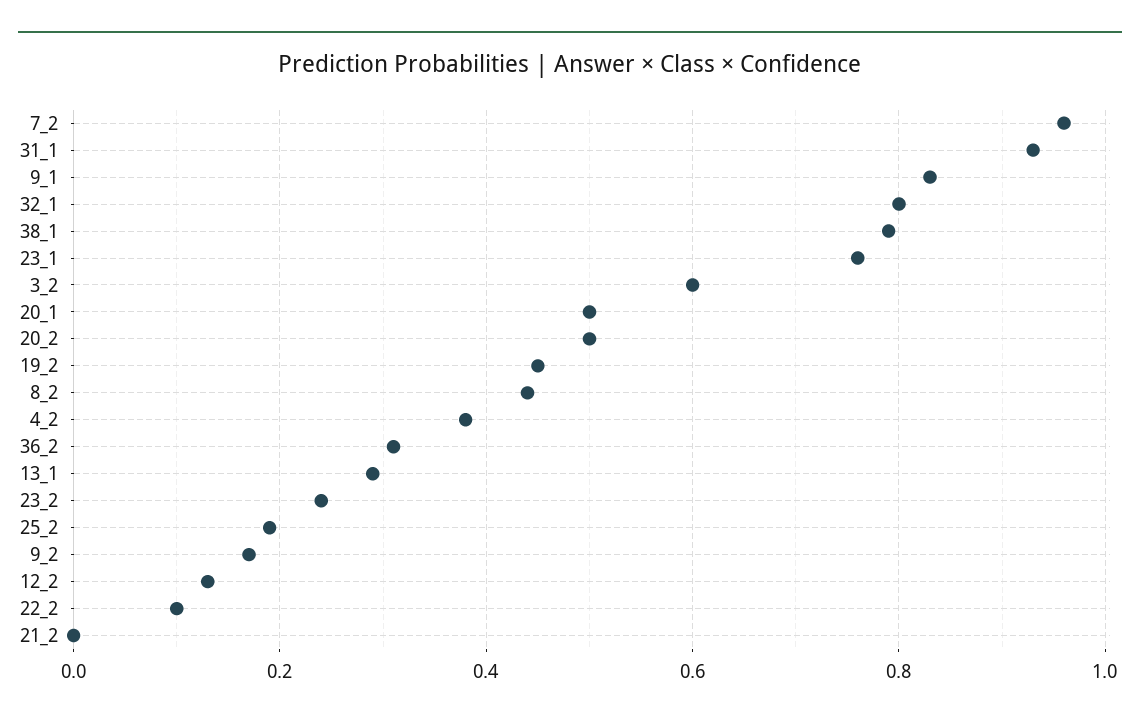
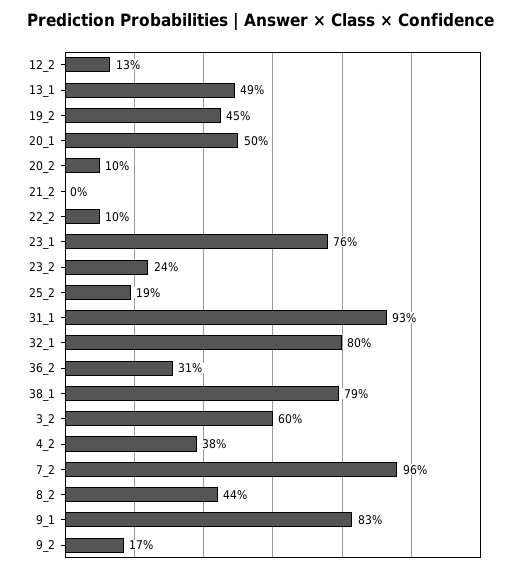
  {
    "7_2": 0.96,
    "31_1": 0.93,
    "9_1": 0.83,
    "32_1": 0.8,
    "38_1": 0.79,
    "23_1": 0.76,
    "3_2": 0.6,
    "20_1": 0.5,
-   "20_2": 0.5,
+   "20_2": 0.1,
    "19_2": 0.45,
    "8_2": 0.44,
    "4_2": 0.38,
    "36_2": 0.31,
-   "13_1": 0.3,
+   "13_1": 0.49,
    "23_2": 0.24,
    "25_2": 0.19,
    "9_2": 0.17,
    "12_2": 0.13,
    "22_2": 0.1,
    "21_2": 0
  }

